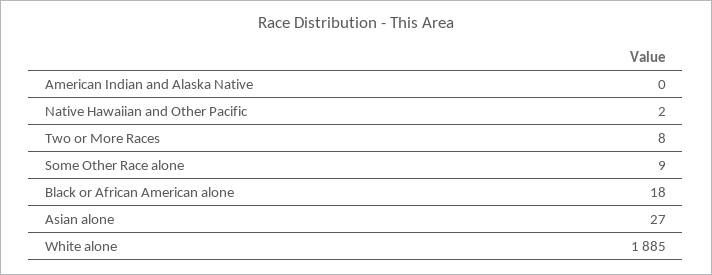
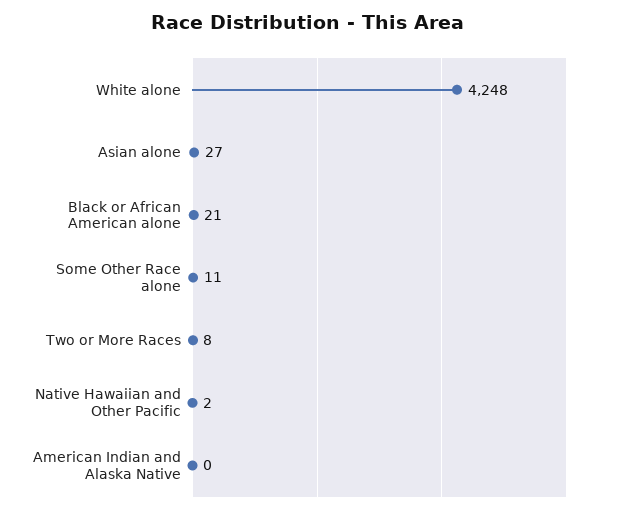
  {
    "American Indian and Alaska Native": 0,
    "Native Hawaiian and Other Pacific": 2,
    "Two or More Races": 8,
-   "Some Other Race alone": 9,
+   "Some Other Race alone": 11,
-   "Black or African American alone": 18,
+   "Black or African American alone": 21,
    "Asian alone": 27,
-   "White alone": 1885
+   "White alone": 4248
  }

